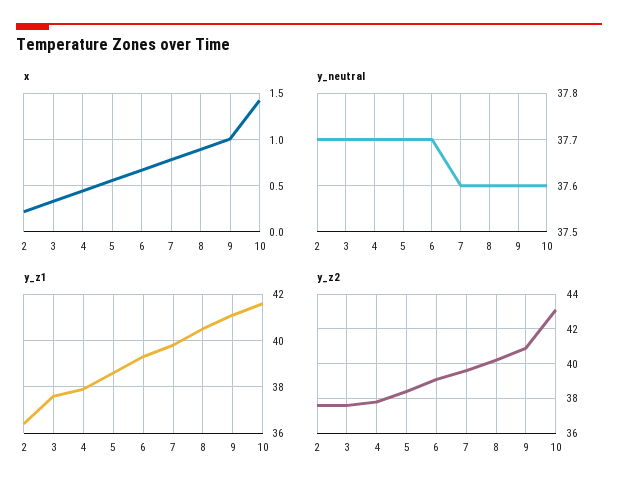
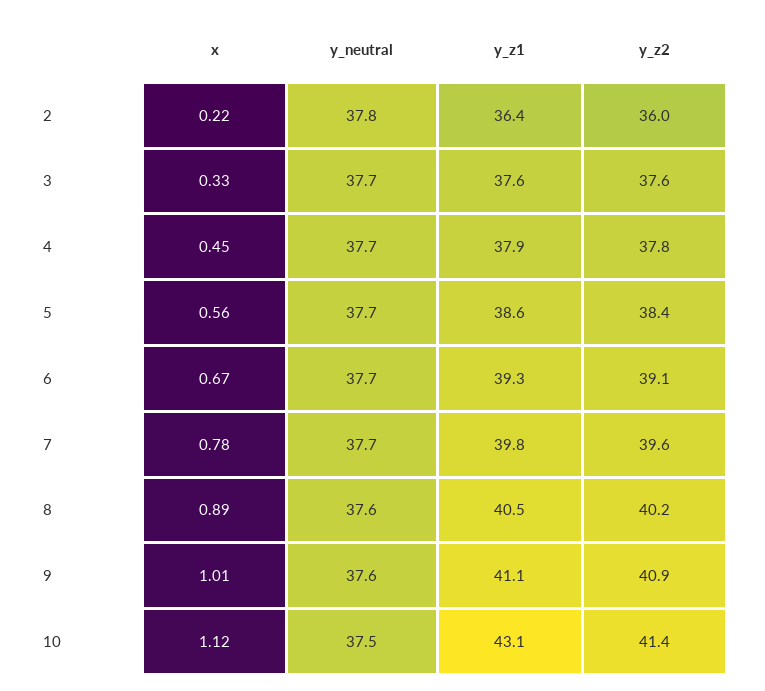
  {
    "x": {
      "2": 0.22,
      "3": 0.33,
      "4": 0.45,
      "5": 0.56,
      "6": 0.67,
      "7": 0.78,
      "8": 0.89,
      "9": 1.01,
-     "10": 1.4
+     "10": 1.12
    },
    "y_neutral": {
-     "2": 37.7,
+     "2": 37.8,
      "3": 37.7,
      "4": 37.7,
      "5": 37.7,
      "6": 37.7,
-     "7": 37.6,
+     "7": 37.7,
      "8": 37.6,
      "9": 37.6,
-     "10": 37.6
+     "10": 37.5
    },
    "y_z1": {
      "2": 36.4,
      "3": 37.6,
      "4": 37.9,
      "5": 38.6,
      "6": 39.3,
      "7": 39.8,
      "8": 40.5,
      "9": 41.1,
-     "10": 41.5
+     "10": 43.1
    },
    "y_z2": {
-     "2": 37.5,
+     "2": 36,
      "3": 37.6,
      "4": 37.8,
      "5": 38.4,
      "6": 39.1,
      "7": 39.6,
      "8": 40.2,
      "9": 40.9,
-     "10": 43
+     "10": 41.4
    }
  }

